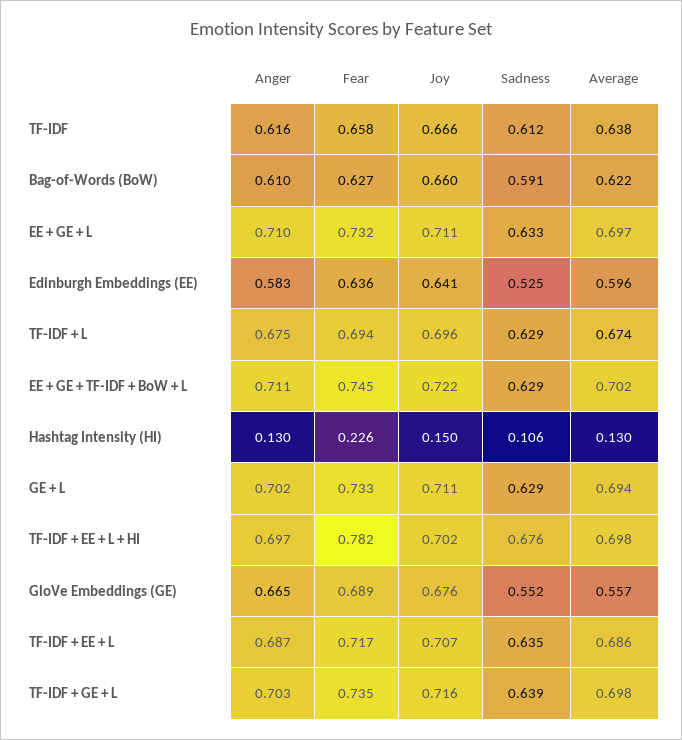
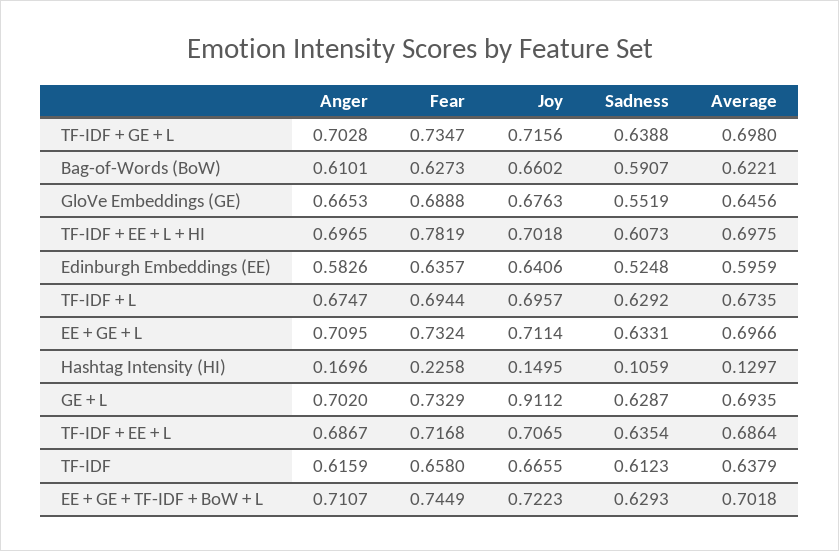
  {
    "Anger": {
      "TF-IDF": 0.6159,
      "Bag-of-Words (BoW)": 0.6101,
      "EE + GE + L": 0.7095,
      "Edinburgh Embeddings (EE)": 0.5826,
      "TF-IDF + L": 0.6747,
      "EE + GE + TF-IDF + BoW + L": 0.7107,
-     "Hashtag Intensity (HI)": 0.13,
+     "Hashtag Intensity (HI)": 0.1696,
      "GE + L": 0.702,
      "TF-IDF + EE + L + HI": 0.6965,
      "GloVe Embeddings (GE)": 0.6653,
      "TF-IDF + EE + L": 0.6867,
      "TF-IDF + GE + L": 0.7028
    },
    "Fear": {
      "TF-IDF": 0.658,
      "Bag-of-Words (BoW)": 0.6273,
      "EE + GE + L": 0.7324,
      "Edinburgh Embeddings (EE)": 0.6357,
      "TF-IDF + L": 0.6944,
      "EE + GE + TF-IDF + BoW + L": 0.7449,
      "Hashtag Intensity (HI)": 0.2258,
      "GE + L": 0.7329,
      "TF-IDF + EE + L + HI": 0.7819,
      "GloVe Embeddings (GE)": 0.6888,
      "TF-IDF + EE + L": 0.7168,
      "TF-IDF + GE + L": 0.7347
    },
    "Joy": {
      "TF-IDF": 0.6655,
      "Bag-of-Words (BoW)": 0.6602,
      "EE + GE + L": 0.7114,
      "Edinburgh Embeddings (EE)": 0.6406,
      "TF-IDF + L": 0.6957,
      "EE + GE + TF-IDF + BoW + L": 0.7223,
      "Hashtag Intensity (HI)": 0.1495,
-     "GE + L": 0.711,
+     "GE + L": 0.9112,
      "TF-IDF + EE + L + HI": 0.7018,
      "GloVe Embeddings (GE)": 0.6763,
      "TF-IDF + EE + L": 0.7065,
      "TF-IDF + GE + L": 0.7156
    },
    "Sadness": {
      "TF-IDF": 0.6123,
      "Bag-of-Words (BoW)": 0.5907,
      "EE + GE + L": 0.6331,
      "Edinburgh Embeddings (EE)": 0.5248,
      "TF-IDF + L": 0.6292,
      "EE + GE + TF-IDF + BoW + L": 0.6293,
      "Hashtag Intensity (HI)": 0.1059,
      "GE + L": 0.6287,
-     "TF-IDF + EE + L + HI": 0.676,
+     "TF-IDF + EE + L + HI": 0.6073,
      "GloVe Embeddings (GE)": 0.5519,
      "TF-IDF + EE + L": 0.6354,
      "TF-IDF + GE + L": 0.6388
    },
    "Average": {
      "TF-IDF": 0.6379,
      "Bag-of-Words (BoW)": 0.6221,
      "EE + GE + L": 0.6966,
      "Edinburgh Embeddings (EE)": 0.5959,
      "TF-IDF + L": 0.6735,
      "EE + GE + TF-IDF + BoW + L": 0.7018,
      "Hashtag Intensity (HI)": 0.1297,
      "GE + L": 0.6935,
      "TF-IDF + EE + L + HI": 0.6975,
-     "GloVe Embeddings (GE)": 0.557,
+     "GloVe Embeddings (GE)": 0.6456,
      "TF-IDF + EE + L": 0.6864,
      "TF-IDF + GE + L": 0.698
    }
  }

